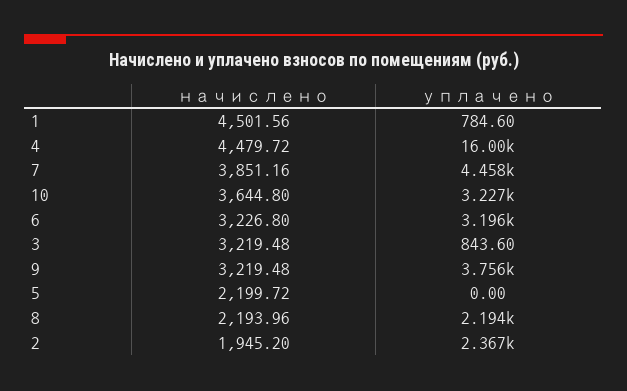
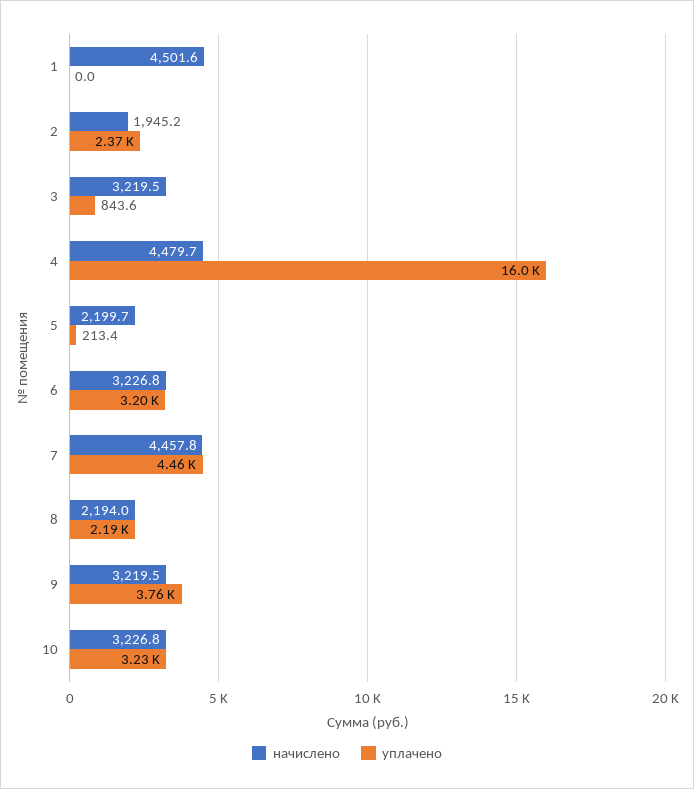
  {
    "начислено": {
      "1": 4501.56,
      "4": 4479.72,
-     "7": 3851.16,
+     "7": 4457.8,
-     "10": 3644.8,
+     "10": 3226.8,
      "6": 3226.8,
      "3": 3219.48,
      "9": 3219.48,
      "5": 2199.72,
      "8": 2193.96,
      "2": 1945.2
    },
    "уплачено": {
-     "1": 784.6,
+     "1": 0,
      "4": 16000,
      "7": 4458,
      "10": 3227,
      "6": 3196,
      "3": 843.6,
      "9": 3756,
-     "5": 0,
+     "5": 213.4,
      "8": 2194,
      "2": 2367
    }
  }

